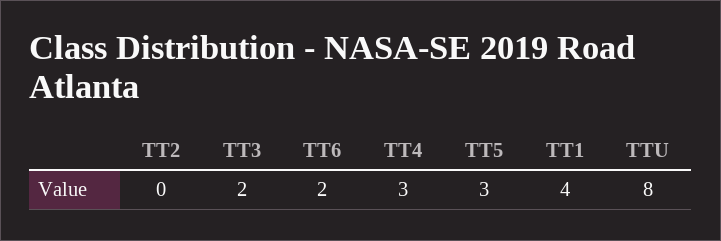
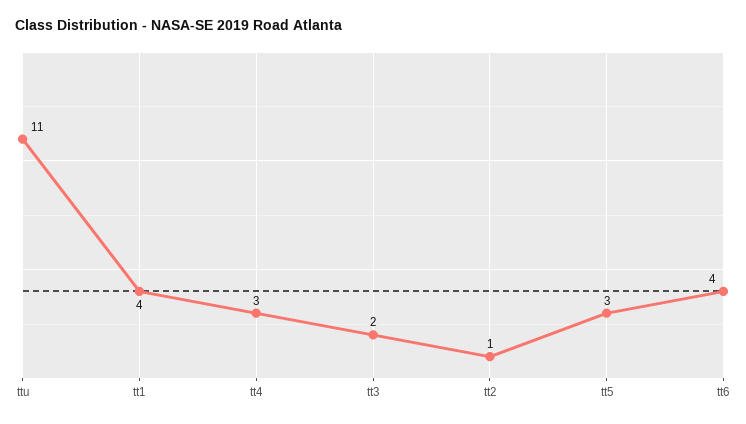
  {
-   "TT2": 0,
+   "TT2": 1,
    "TT3": 2,
-   "TT6": 2,
+   "TT6": 4,
    "TT4": 3,
    "TT5": 3,
    "TT1": 4,
-   "TTU": 8
+   "TTU": 11
  }

